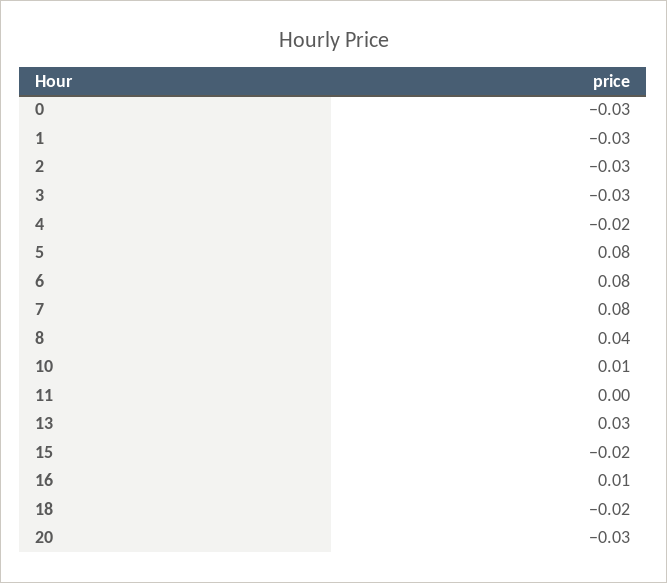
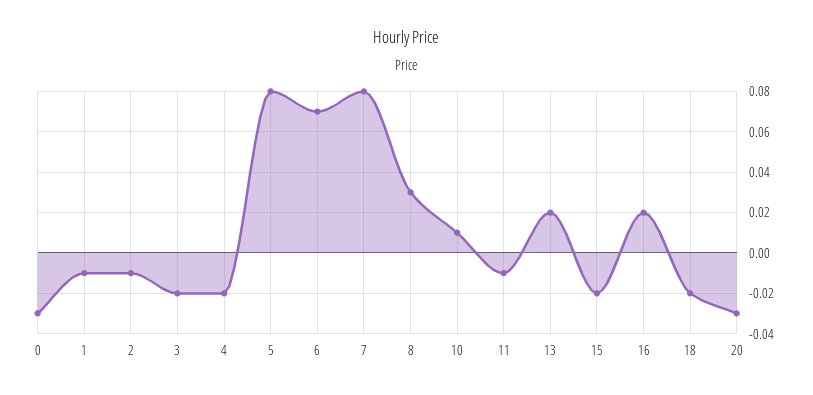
  {
    "0": -0.03,
-   "1": -0.03,
+   "1": -0.01,
-   "2": -0.03,
+   "2": -0.01,
-   "3": -0.03,
+   "3": -0.02,
    "4": -0.02,
    "5": 0.08,
-   "6": 0.08,
+   "6": 0.07,
    "7": 0.08,
-   "8": 0.04,
+   "8": 0.03,
    "10": 0.01,
-   "11": 0,
+   "11": -0.01,
-   "13": 0.03,
+   "13": 0.02,
    "15": -0.02,
-   "16": 0.01,
+   "16": 0.02,
    "18": -0.02,
    "20": -0.03
  }

